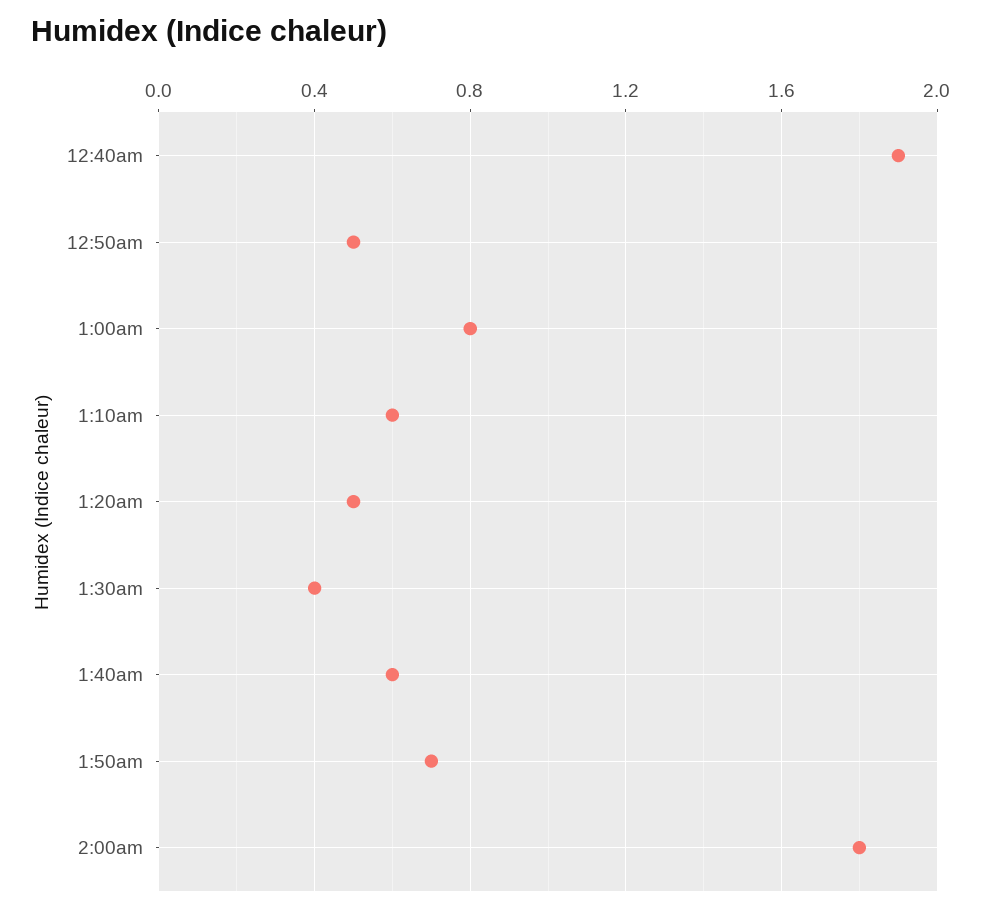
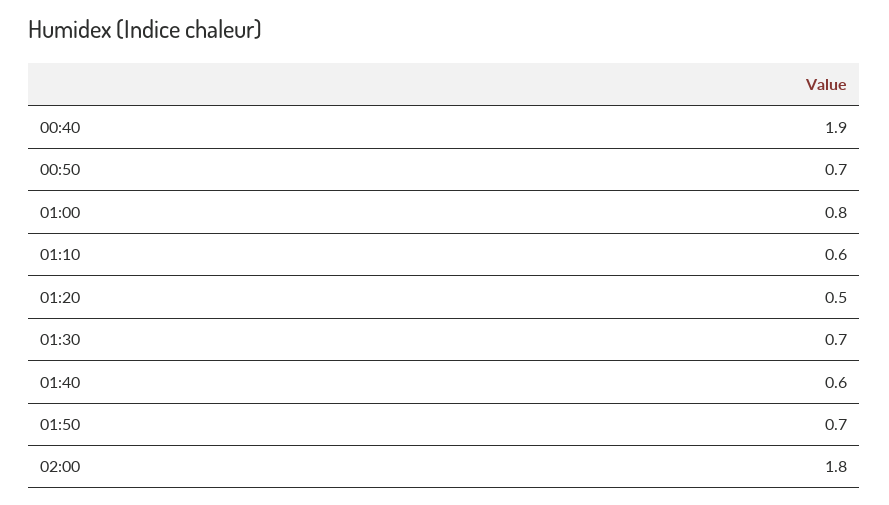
  {
    "12:40am": 1.9,
-   "12:50am": 0.5,
+   "12:50am": 0.7,
    "1:00am": 0.8,
    "1:10am": 0.6,
    "1:20am": 0.5,
-   "1:30am": 0.4,
+   "1:30am": 0.7,
    "1:40am": 0.6,
    "1:50am": 0.7,
    "2:00am": 1.8
  }

